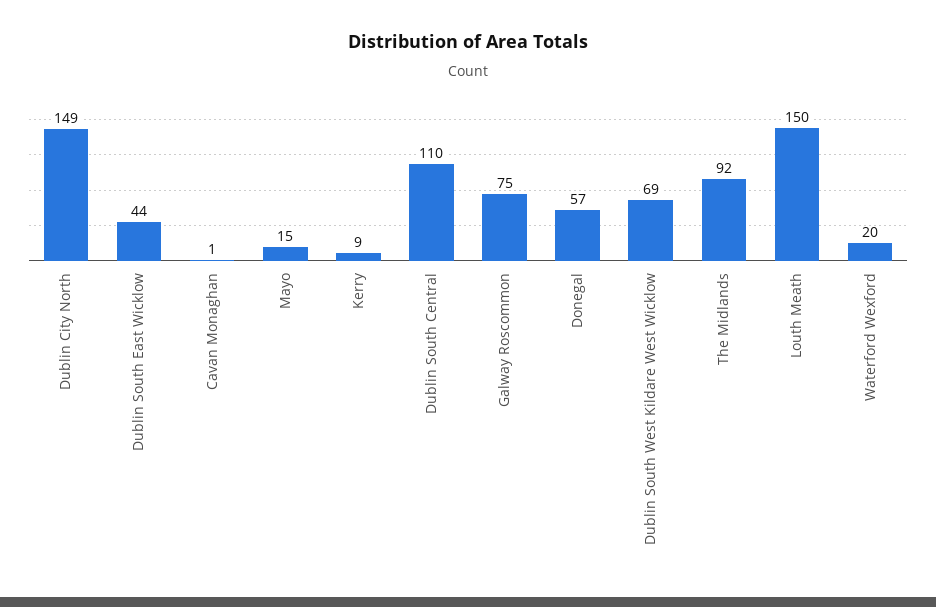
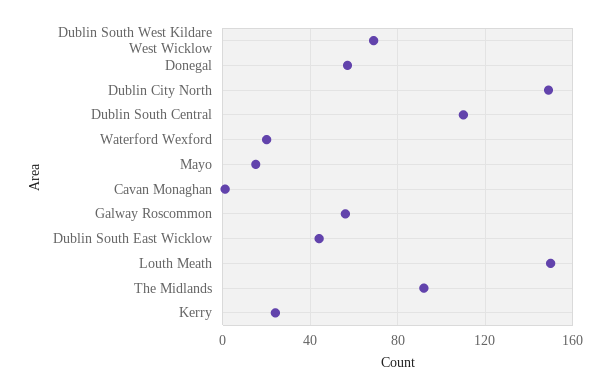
  {
    "Dublin City North": 149,
    "Dublin South East Wicklow": 44,
    "Cavan Monaghan": 1,
    "Mayo": 15,
-   "Kerry": 9,
+   "Kerry": 25,
    "Dublin South Central": 110,
-   "Galway Roscommon": 75,
+   "Galway Roscommon": 55,
    "Donegal": 57,
    "Dublin South West Kildare West Wicklow": 69,
    "The Midlands": 92,
    "Louth Meath": 150,
    "Waterford Wexford": 20
  }

